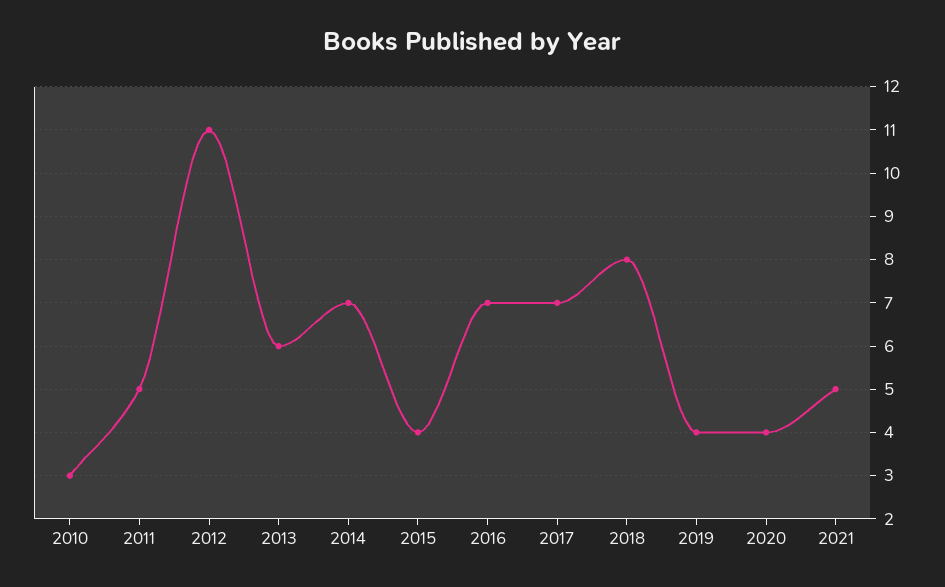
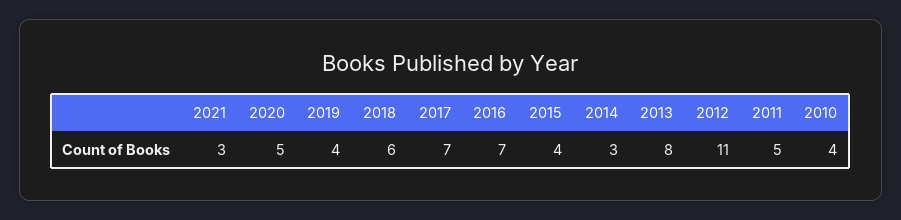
  {
-   "2010": 3,
+   "2010": 4,
    "2011": 5,
    "2012": 11,
-   "2013": 6,
+   "2013": 8,
-   "2014": 7,
+   "2014": 3,
    "2015": 4,
    "2016": 7,
    "2017": 7,
-   "2018": 8,
+   "2018": 6,
    "2019": 4,
-   "2020": 4,
+   "2020": 5,
-   "2021": 5
+   "2021": 3
  }

